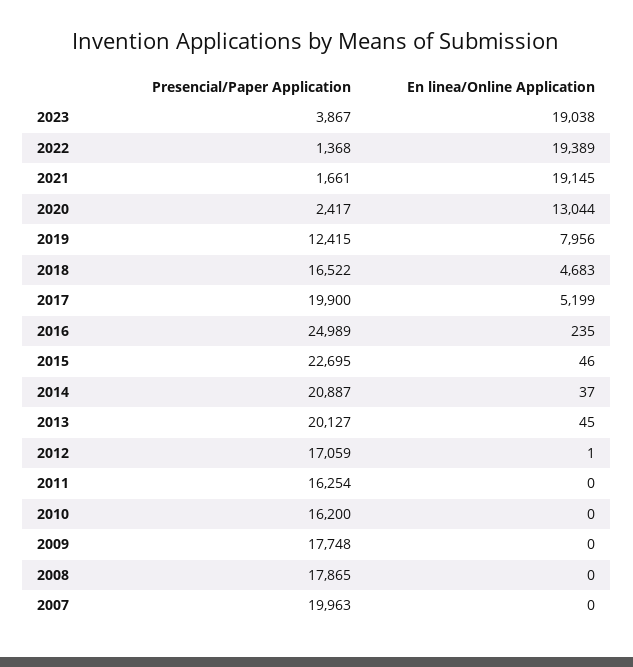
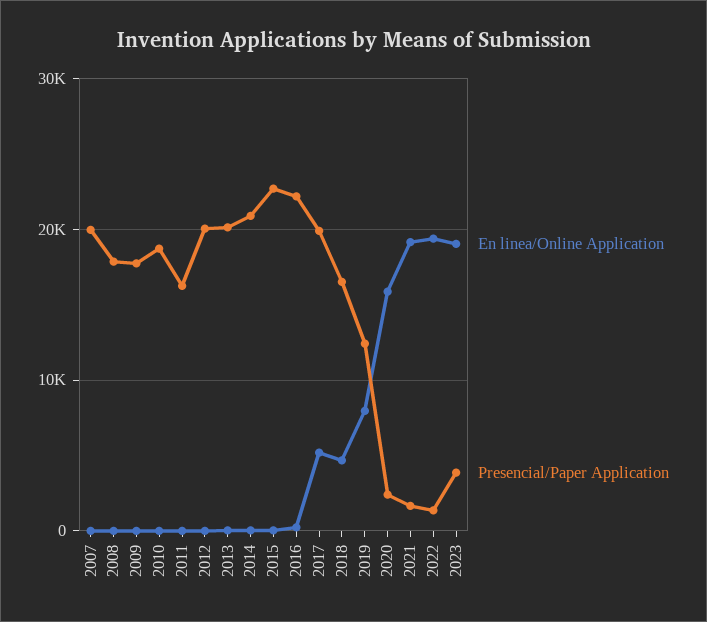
  {
    "Presencial/Paper Application": {
      "2023": 3867,
      "2022": 1368,
      "2021": 1661,
      "2020": 2417,
      "2019": 12415,
      "2018": 16522,
      "2017": 19900,
-     "2016": 24989,
+     "2016": 22000,
      "2015": 22695,
      "2014": 20887,
      "2013": 20127,
-     "2012": 17059,
+     "2012": 20000,
      "2011": 16254,
-     "2010": 16200,
+     "2010": 19000,
      "2009": 17748,
      "2008": 17865,
      "2007": 19963
    },
    "En linea/Online Application": {
      "2023": 19038,
      "2022": 19389,
      "2021": 19145,
-     "2020": 13044,
+     "2020": 16000,
      "2019": 7956,
      "2018": 4683,
      "2017": 5199,
      "2016": 235,
      "2015": 46,
      "2014": 37,
      "2013": 45,
      "2012": 1,
      "2011": 0,
      "2010": 0,
      "2009": 0,
      "2008": 0,
      "2007": 0
    }
  }

